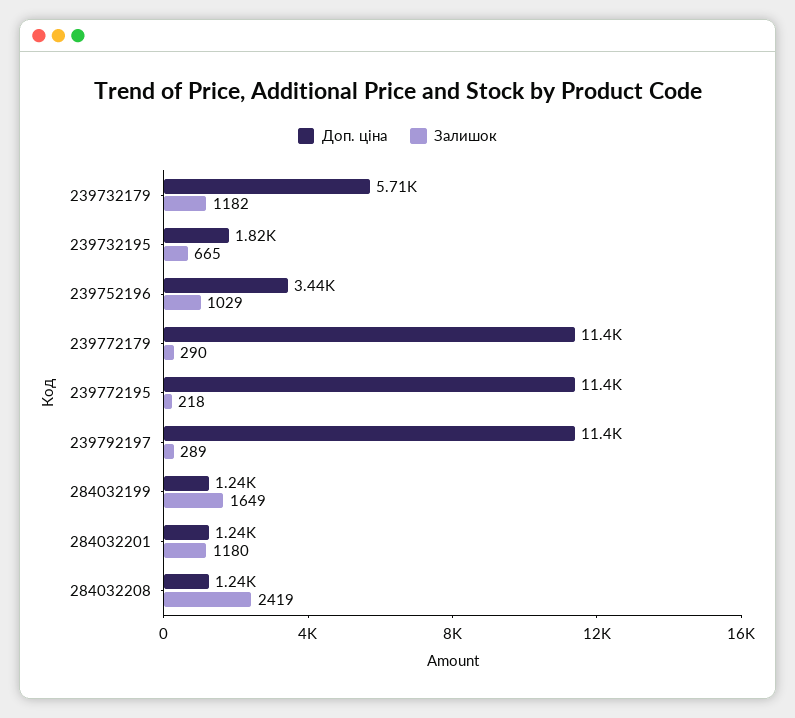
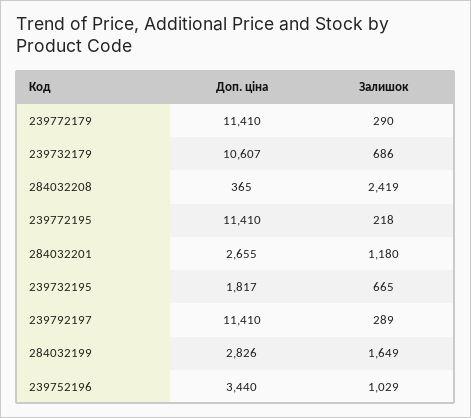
  {
    "Доп. ціна": {
-     "239732179": 5710,
+     "239732179": 10607,
      "239732195": 1817,
      "239752196": 3440,
      "239772179": 11410,
      "239772195": 11410,
      "239792197": 11410,
-     "284032199": 1240,
+     "284032199": 2826,
-     "284032201": 1240,
+     "284032201": 2655,
-     "284032208": 1240
+     "284032208": 365
    },
    "Залишок": {
-     "239732179": 1182,
+     "239732179": 686,
      "239732195": 665,
      "239752196": 1029,
      "239772179": 290,
      "239772195": 218,
      "239792197": 289,
      "284032199": 1649,
      "284032201": 1180,
      "284032208": 2419
    }
  }

